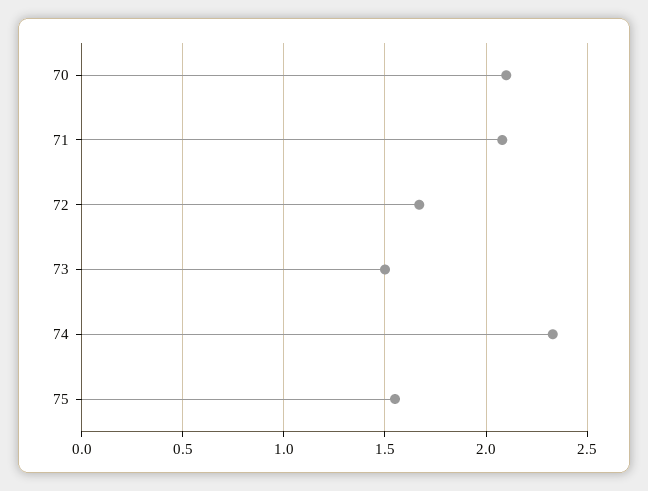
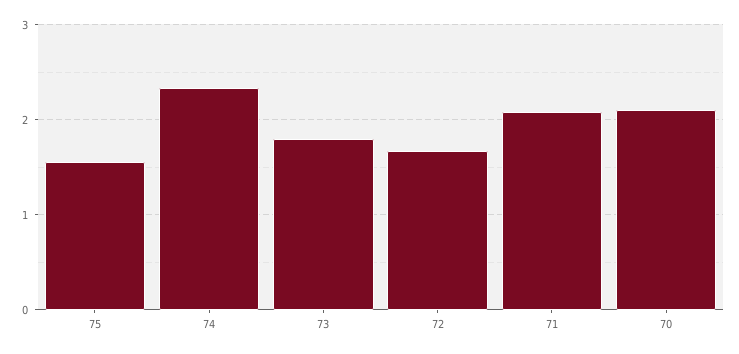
  {
    "70": 2.1,
    "71": 2.1,
    "72": 1.65,
-   "73": 1.5,
+   "73": 1.8,
    "74": 2.35,
    "75": 1.55
  }

